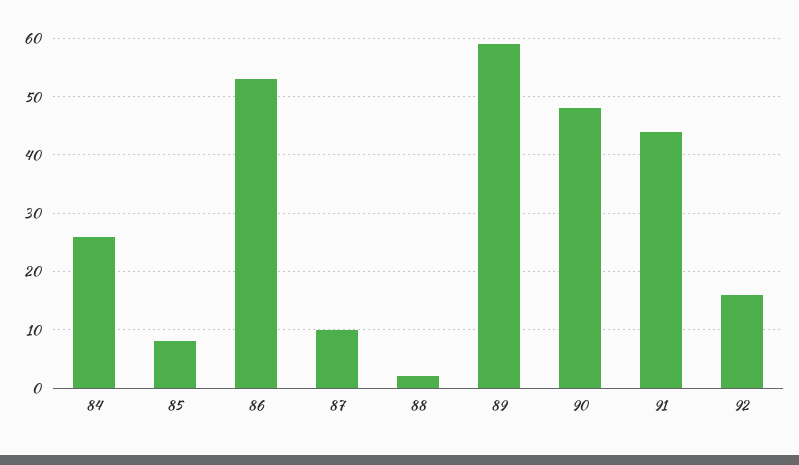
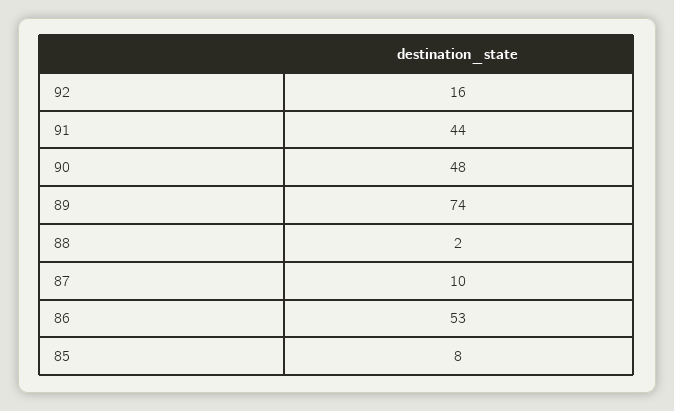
  {
-   "84": 25,
    "85": 8,
    "86": 53,
    "87": 10,
    "88": 2,
-   "89": 60,
+   "89": 74,
    "90": 48,
    "91": 44,
    "92": 16
  }

